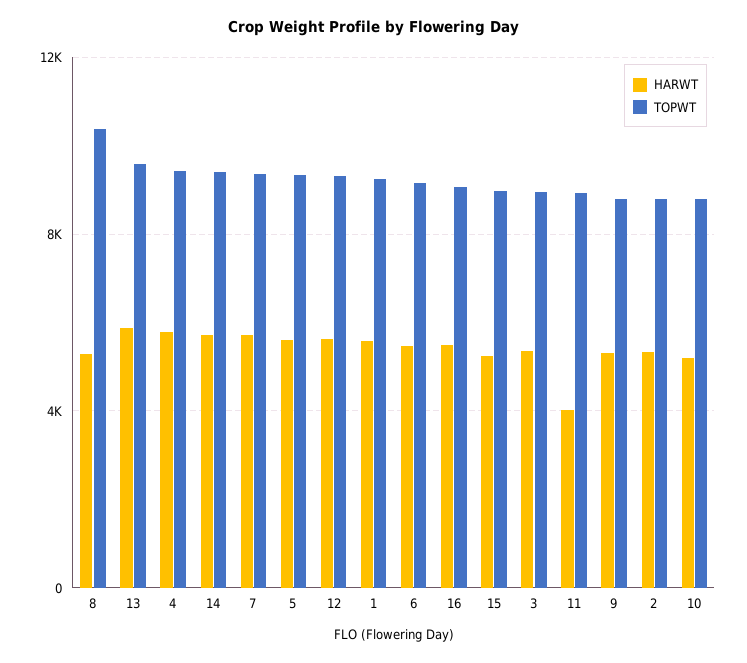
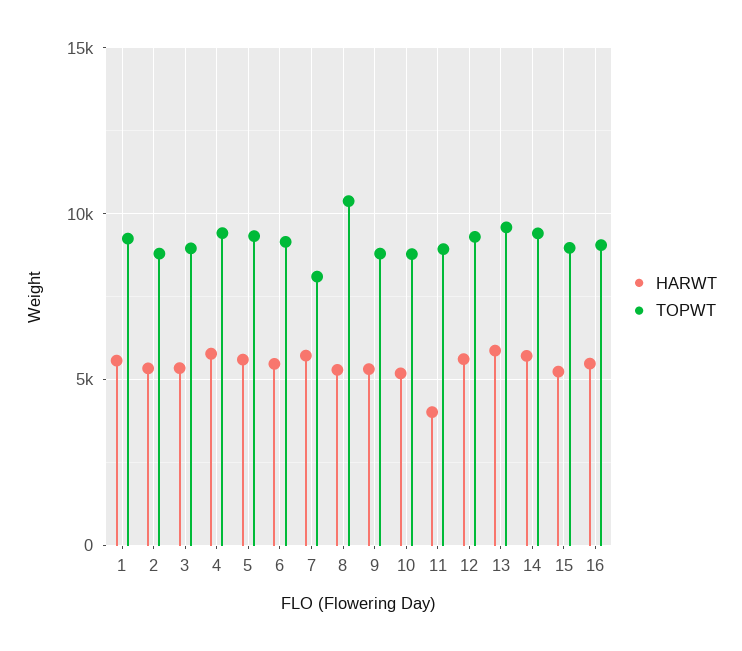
  {
    "HARWT": {
      "8": 5500,
      "13": 6000,
      "4": 6000,
      "14": 5500,
      "7": 5500,
      "5": 5500,
      "12": 5500,
      "1": 5500,
      "6": 5500,
      "16": 5500,
      "15": 5000,
      "3": 5500,
      "11": 4000,
      "9": 5500,
      "2": 5500,
      "10": 5000
    },
    "TOPWT": {
      "8": 10500,
      "13": 9500,
      "4": 9500,
      "14": 9500,
-     "7": 9500,
+     "7": 8000,
      "5": 9500,
      "12": 9500,
      "1": 9500,
      "6": 9000,
      "16": 9000,
      "15": 9000,
      "3": 9000,
      "11": 9000,
      "9": 9000,
      "2": 9000,
      "10": 9000
    }
  }

